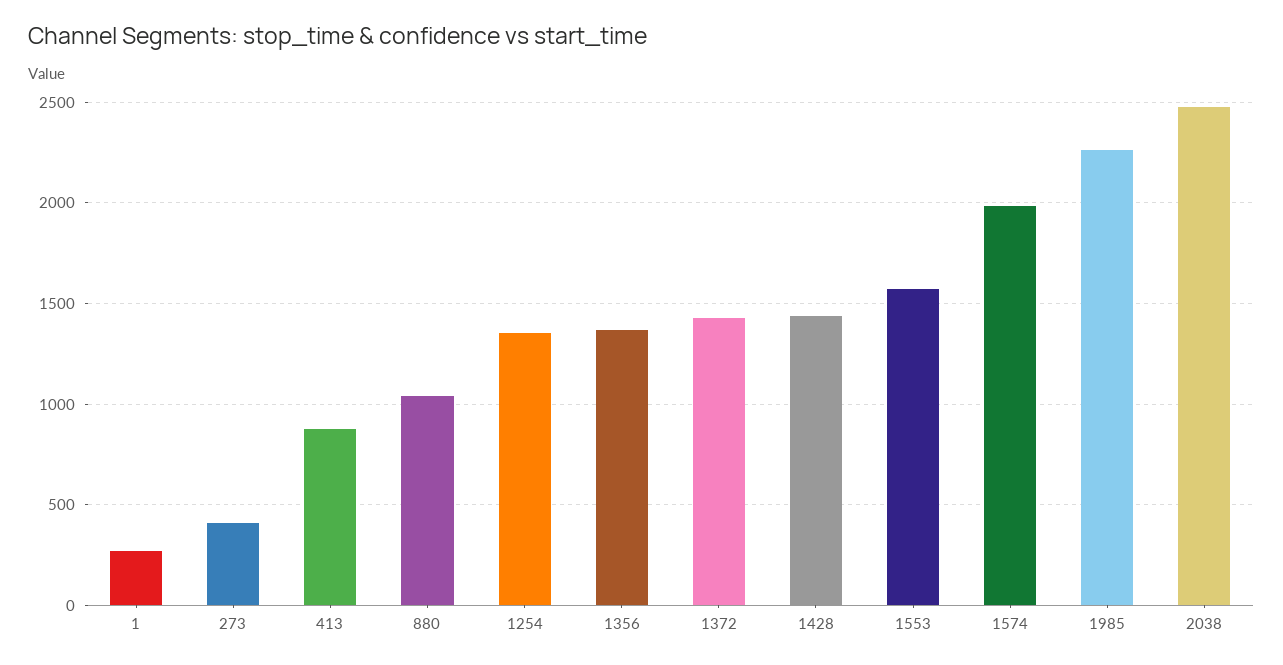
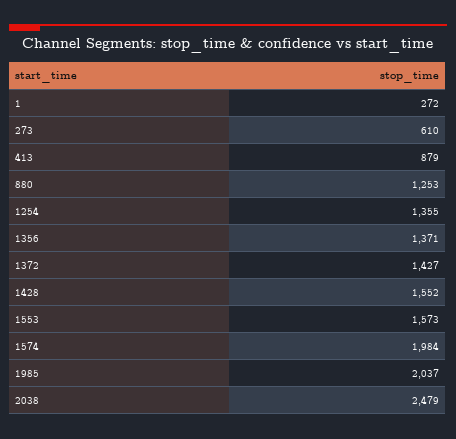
  {
    "1": 272,
-   "273": 400,
+   "273": 610,
    "413": 879,
-   "880": 1050,
+   "880": 1253,
    "1254": 1355,
    "1356": 1371,
    "1372": 1427,
-   "1428": 1450,
+   "1428": 1552,
    "1553": 1573,
    "1574": 1984,
-   "1985": 2250,
+   "1985": 2037,
    "2038": 2479
  }

